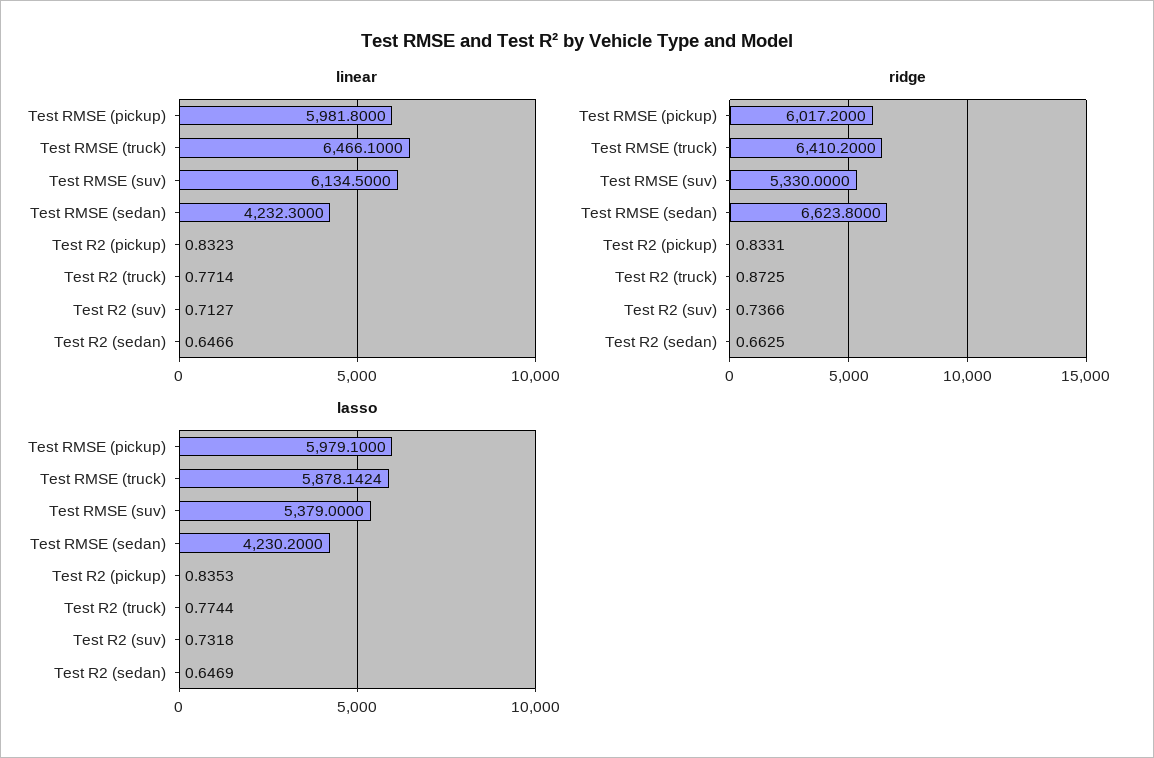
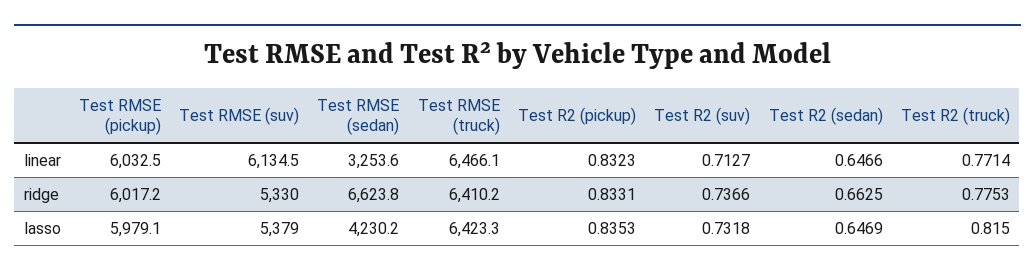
  {
    "linear": {
-     "Test RMSE (pickup)": 5981.8,
+     "Test RMSE (pickup)": 6032.5,
      "Test RMSE (truck)": 6466.1,
      "Test RMSE (suv)": 6134.5,
-     "Test RMSE (sedan)": 4232.3,
+     "Test RMSE (sedan)": 3253.6,
      "Test R2 (pickup)": 0.8323,
      "Test R2 (truck)": 0.7714,
      "Test R2 (suv)": 0.7127,
      "Test R2 (sedan)": 0.6466
    },
    "ridge": {
      "Test RMSE (pickup)": 6017.2,
      "Test RMSE (truck)": 6410.2,
      "Test RMSE (suv)": 5330,
      "Test RMSE (sedan)": 6623.8,
      "Test R2 (pickup)": 0.8331,
-     "Test R2 (truck)": 0.8725,
+     "Test R2 (truck)": 0.7753,
      "Test R2 (suv)": 0.7366,
      "Test R2 (sedan)": 0.6625
    },
    "lasso": {
      "Test RMSE (pickup)": 5979.1,
-     "Test RMSE (truck)": 5878.1424,
+     "Test RMSE (truck)": 6423.3,
      "Test RMSE (suv)": 5379,
      "Test RMSE (sedan)": 4230.2,
      "Test R2 (pickup)": 0.8353,
-     "Test R2 (truck)": 0.7744,
+     "Test R2 (truck)": 0.815,
      "Test R2 (suv)": 0.7318,
      "Test R2 (sedan)": 0.6469
    }
  }

